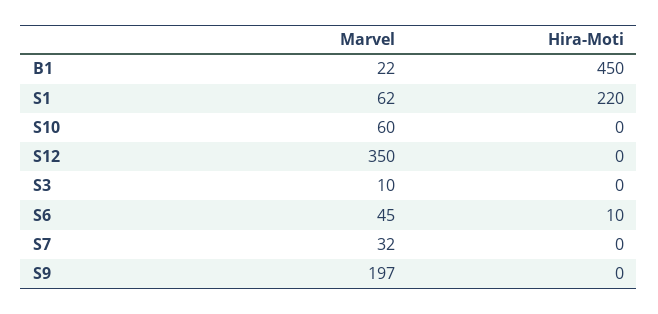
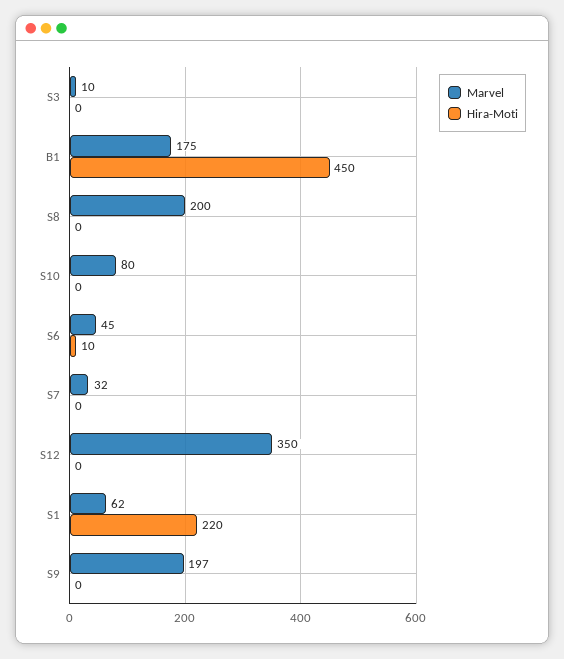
  {
    "Marvel": {
-     "B1": 22,
+     "B1": 175,
      "S1": 62,
-     "S10": 60,
+     "S10": 80,
      "S12": 350,
      "S3": 10,
      "S6": 45,
      "S7": 32,
-     "S9": 197
+     "S9": 197,
+     "S8": 200
    },
    "Hira-Moti": {
      "B1": 450,
      "S1": 220,
      "S10": 0,
      "S12": 0,
      "S3": 0,
      "S6": 10,
      "S7": 0,
-     "S9": 0
+     "S9": 0,
+     "S8": 0
    }
  }

